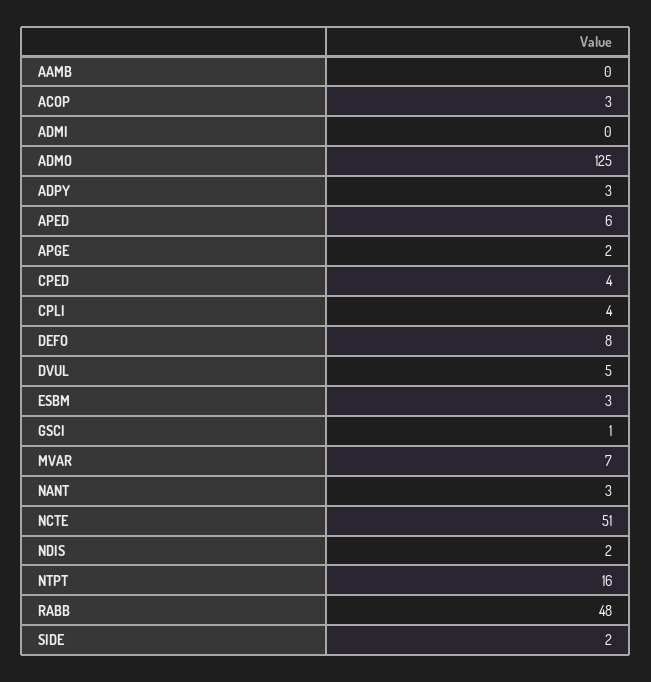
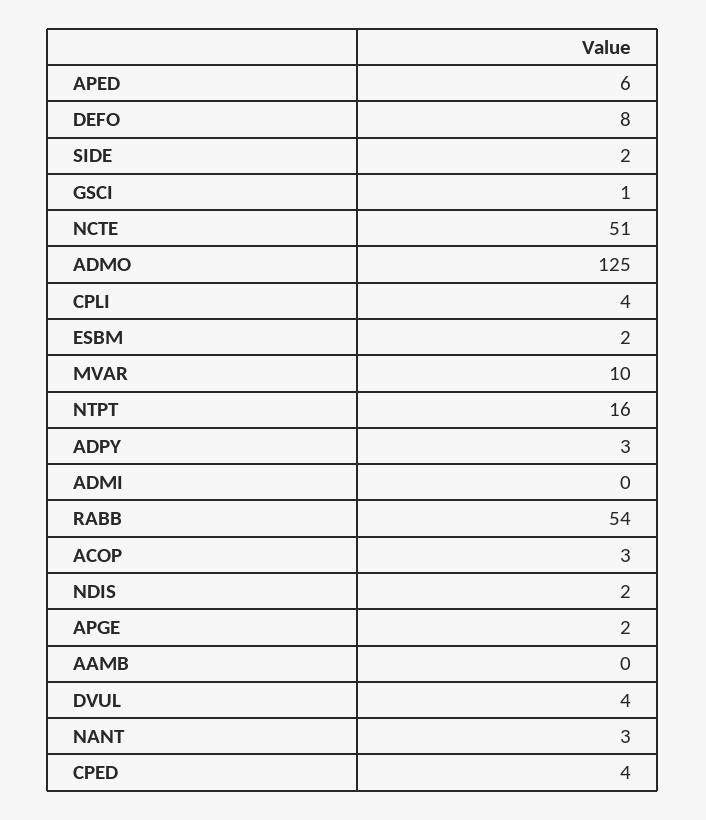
  {
    "AAMB": 0,
    "ACOP": 3,
    "ADMI": 0,
    "ADMO": 125,
    "ADPY": 3,
    "APED": 6,
    "APGE": 2,
    "CPED": 4,
    "CPLI": 4,
    "DEFO": 8,
-   "DVUL": 5,
+   "DVUL": 4,
-   "ESBM": 3,
+   "ESBM": 2,
    "GSCI": 1,
-   "MVAR": 7,
+   "MVAR": 10,
    "NANT": 3,
    "NCTE": 51,
    "NDIS": 2,
    "NTPT": 16,
-   "RABB": 48,
+   "RABB": 54,
    "SIDE": 2
  }

